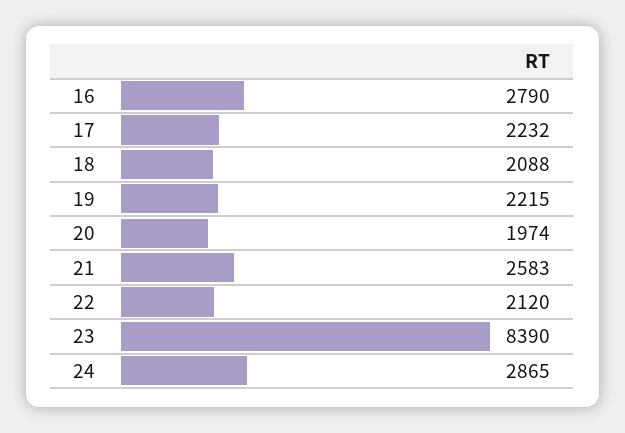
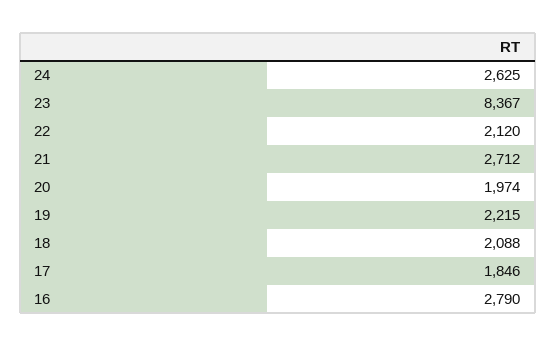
  {
    "16": 2790,
-   "17": 2232,
+   "17": 1846,
    "18": 2088,
    "19": 2215,
    "20": 1974,
-   "21": 2583,
+   "21": 2712,
    "22": 2120,
-   "23": 8390,
+   "23": 8367,
-   "24": 2865
+   "24": 2625
  }

